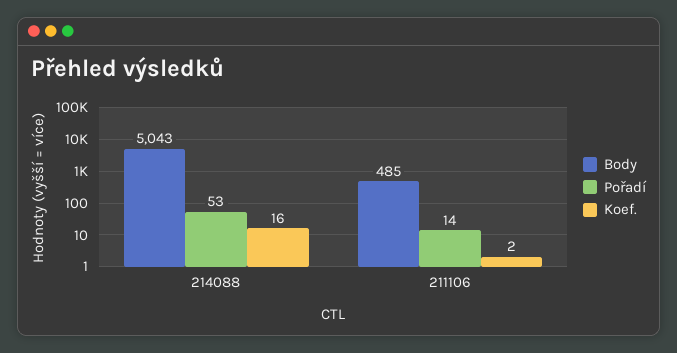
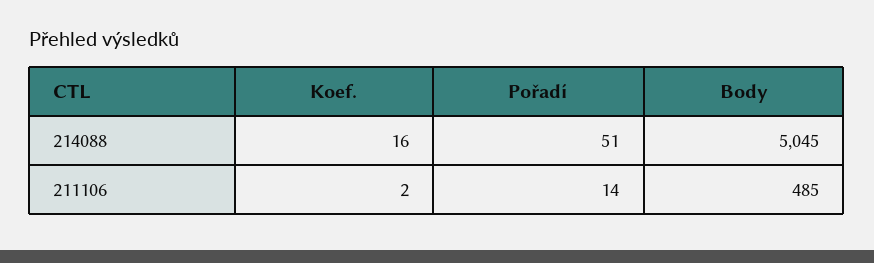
  {
    "Body": {
-     "214088": 5043,
+     "214088": 5045,
      "211106": 485
    },
    "Pořadí": {
-     "214088": 53,
+     "214088": 51,
      "211106": 14
    },
    "Koef.": {
      "214088": 16,
      "211106": 2
    }
  }

